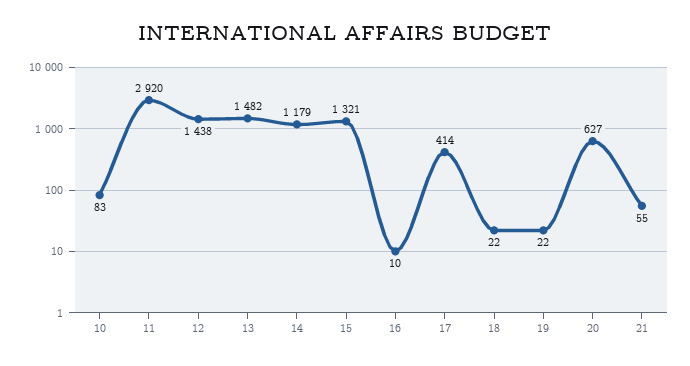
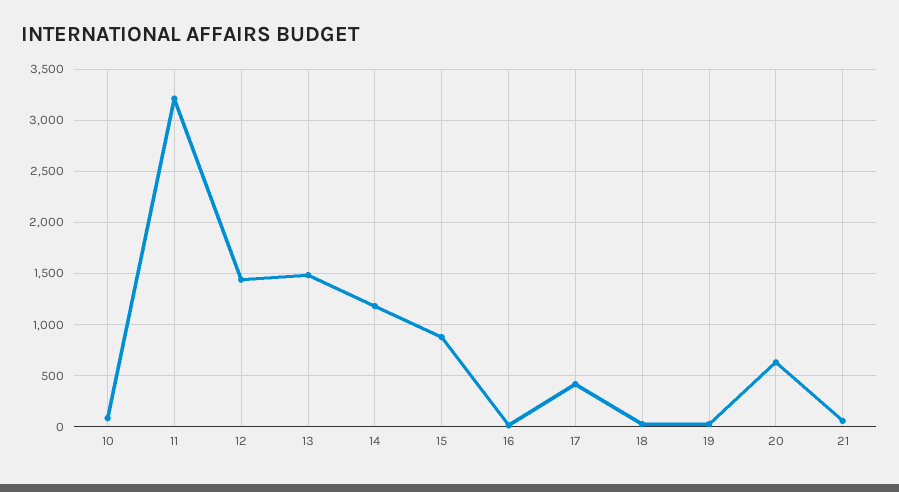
  {
    "10": 83,
-   "11": 2920,
+   "11": 3200,
    "12": 1438,
    "13": 1482,
    "14": 1179,
-   "15": 1321,
+   "15": 900,
    "16": 10,
    "17": 414,
    "18": 22,
    "19": 22,
    "20": 627,
    "21": 55
  }

